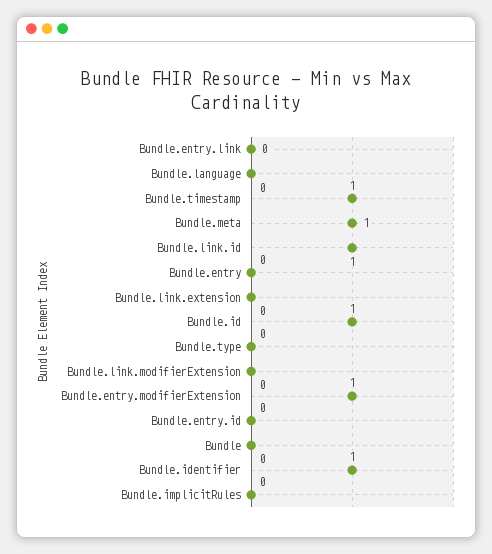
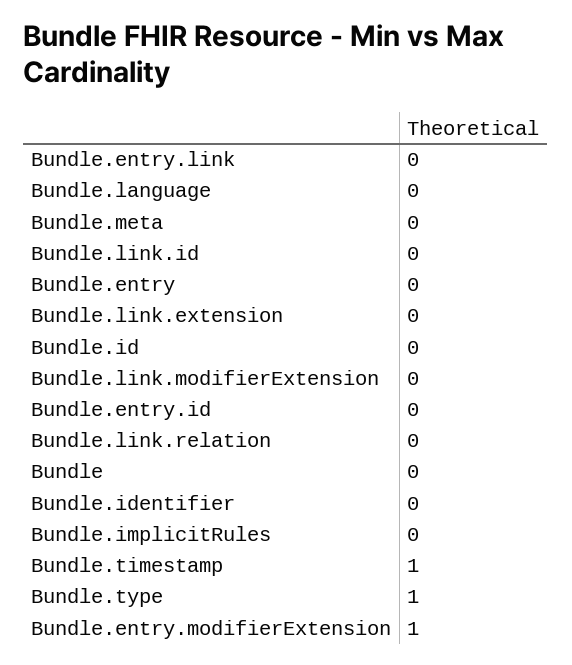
  {
    "Bundle.entry.link": 0,
    "Bundle.language": 0,
    "Bundle.timestamp": 1,
-   "Bundle.meta": 1,
+   "Bundle.meta": 0,
-   "Bundle.link.id": 1,
+   "Bundle.link.id": 0,
    "Bundle.entry": 0,
    "Bundle.link.extension": 0,
-   "Bundle.id": 1,
+   "Bundle.id": 0,
-   "Bundle.type": 0,
+   "Bundle.type": 1,
    "Bundle.link.modifierExtension": 0,
    "Bundle.entry.modifierExtension": 1,
    "Bundle.entry.id": 0,
    "Bundle": 0,
-   "Bundle.identifier": 1,
+   "Bundle.identifier": 0,
-   "Bundle.implicitRules": 0
+   "Bundle.implicitRules": 0,
+   "Bundle.link.relation": 0
  }

